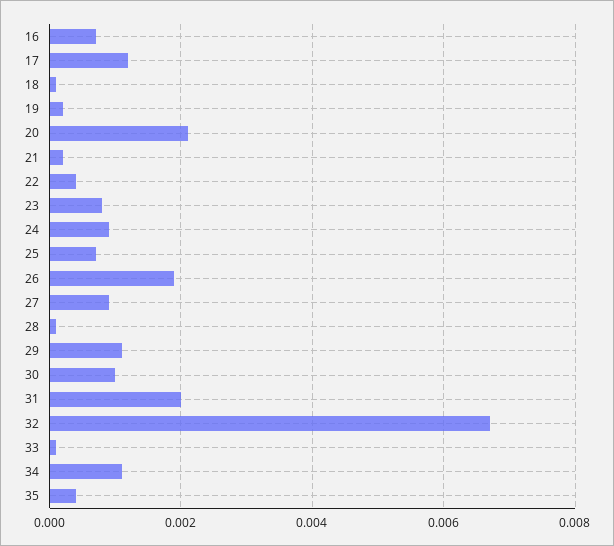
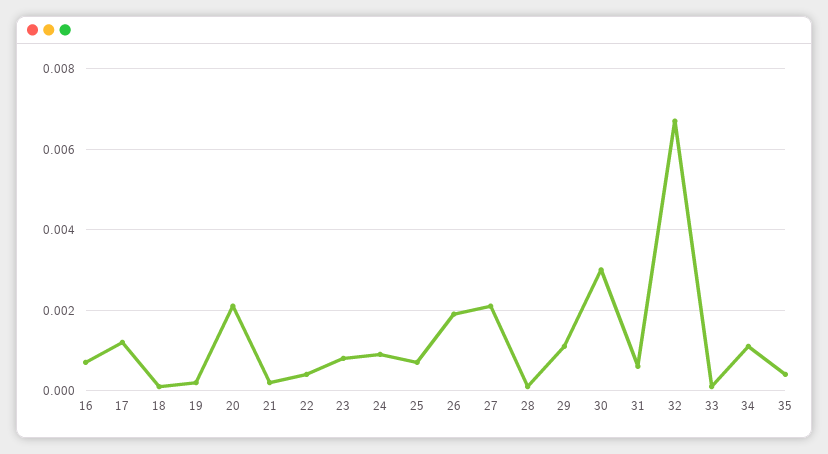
  {
    "16": 0.0005,
    "17": 0.001,
    "18": 0,
    "19": 0,
    "20": 0.002,
    "21": 0,
    "22": 0.0005,
    "23": 0.001,
    "24": 0.001,
    "25": 0.0005,
    "26": 0.002,
-   "27": 0.001,
+   "27": 0.002,
    "28": 0,
    "29": 0.001,
-   "30": 0.001,
+   "30": 0.003,
-   "31": 0.002,
+   "31": 0.0005,
    "32": 0.0065,
    "33": 0,
    "34": 0.001,
    "35": 0.0005
  }

